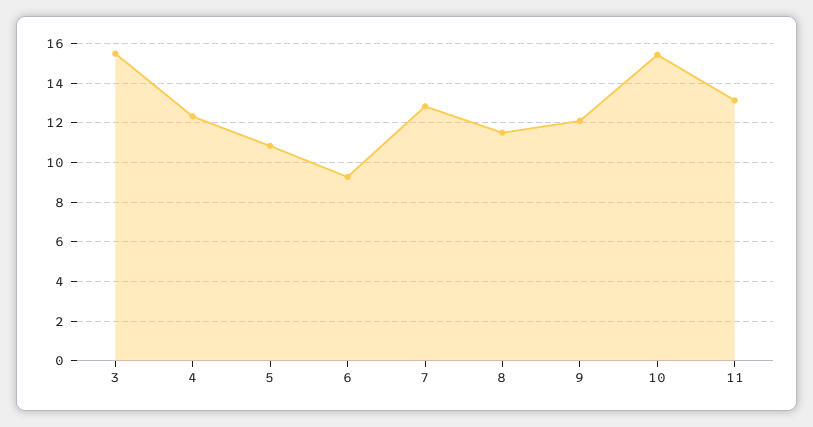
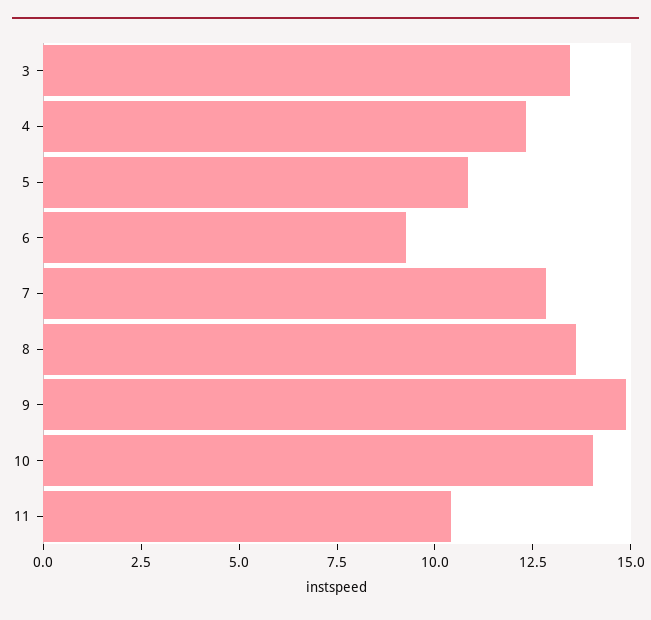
  {
-   "3": 15.5,
+   "3": 13.5,
    "4": 12.5,
    "5": 11,
    "6": 9.5,
    "7": 13,
-   "8": 11.5,
+   "8": 13.5,
-   "9": 12,
+   "9": 15,
-   "10": 15.5,
+   "10": 14,
-   "11": 13
+   "11": 10.5
  }

